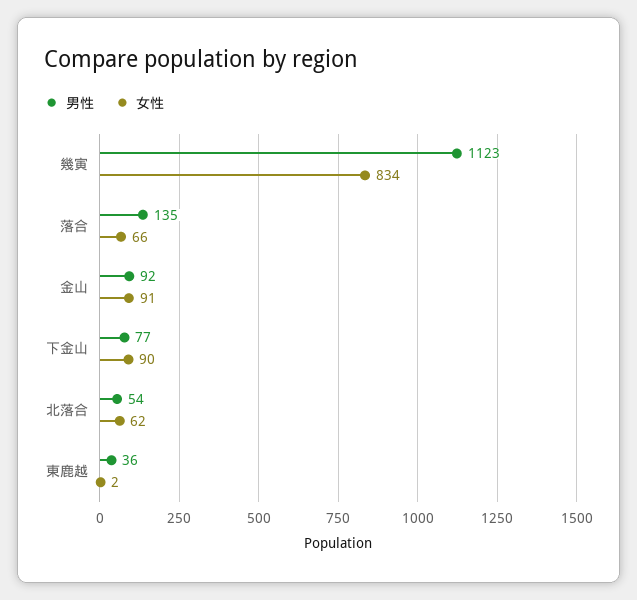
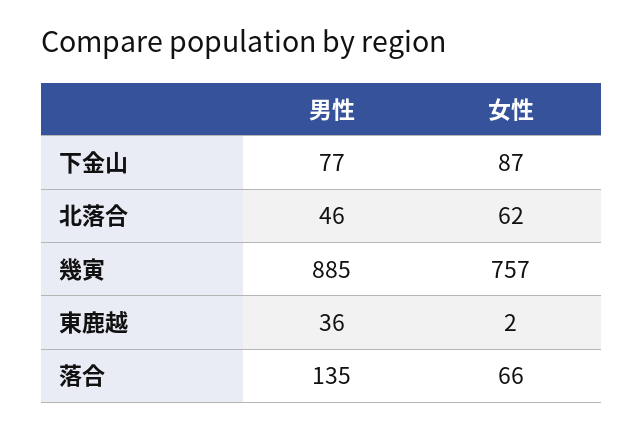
  {
    "男性": {
-     "幾寅": 1123,
+     "幾寅": 885,
      "落合": 135,
-     "金山": 92,
      "下金山": 77,
-     "北落合": 54,
+     "北落合": 46,
      "東鹿越": 36
    },
    "女性": {
-     "幾寅": 834,
+     "幾寅": 757,
      "落合": 66,
-     "金山": 91,
-     "下金山": 90,
+     "下金山": 87,
      "北落合": 62,
      "東鹿越": 2
    }
  }

